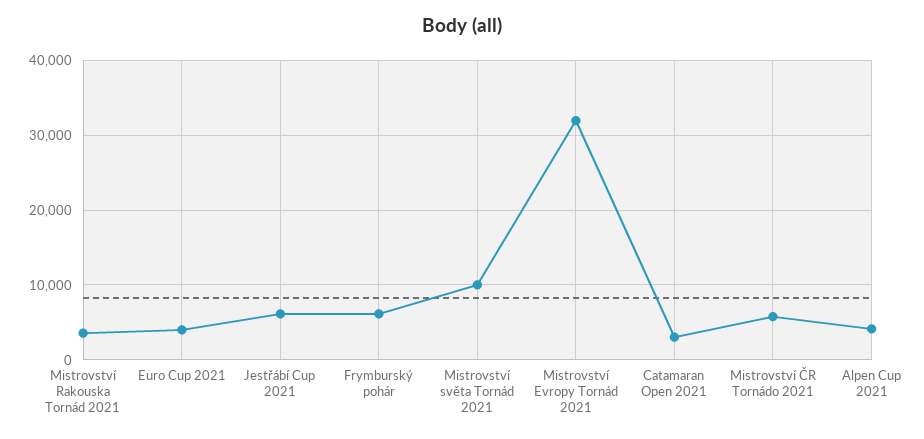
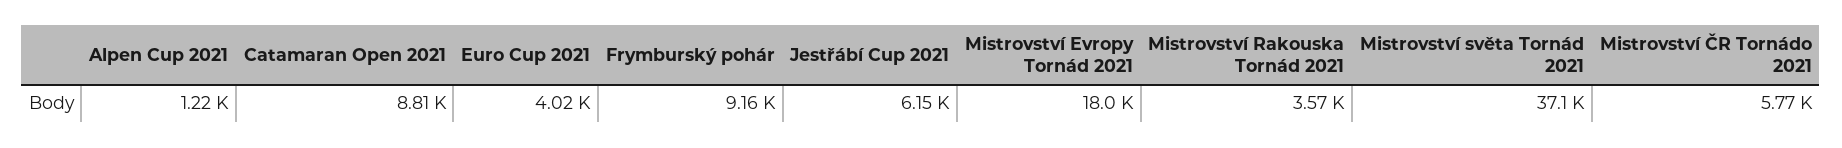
  {
    "Mistrovství Rakouska Tornád 2021": 3570,
    "Euro Cup 2021": 4020,
    "Jestřábí Cup 2021": 6150,
-   "Frymburský pohár": 6000,
+   "Frymburský pohár": 9160,
-   "Mistrovství světa Tornád 2021": 10000,
+   "Mistrovství světa Tornád 2021": 37100,
-   "Mistrovství Evropy Tornád 2021": 32000,
+   "Mistrovství Evropy Tornád 2021": 18000,
-   "Catamaran Open 2021": 3000,
+   "Catamaran Open 2021": 8810,
    "Mistrovství ČR Tornádo 2021": 5770,
-   "Alpen Cup 2021": 4000
+   "Alpen Cup 2021": 1220
  }

